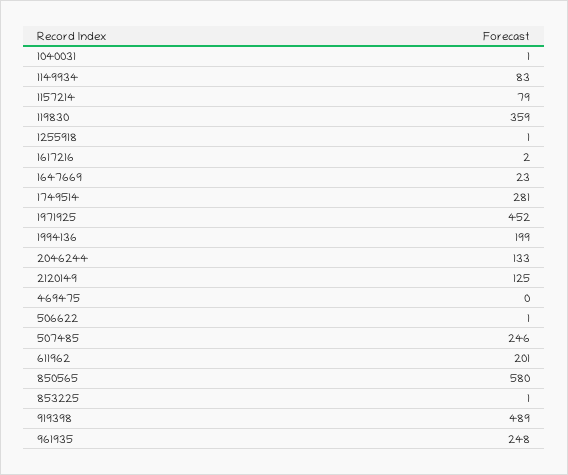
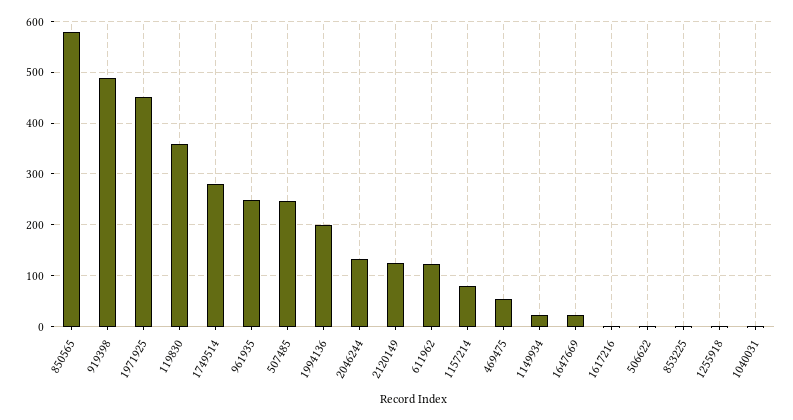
  {
    "1040031": 1,
-   "1149934": 83,
+   "1149934": 20,
    "1157214": 79,
    "119830": 359,
    "1255918": 1,
    "1617216": 2,
    "1647669": 23,
    "1749514": 281,
    "1971925": 452,
    "1994136": 199,
    "2046244": 133,
    "2120149": 125,
-   "469475": 0,
+   "469475": 60,
    "506622": 1,
    "507485": 246,
-   "611962": 201,
+   "611962": 120,
    "850565": 580,
    "853225": 1,
    "919398": 489,
    "961935": 248
  }

